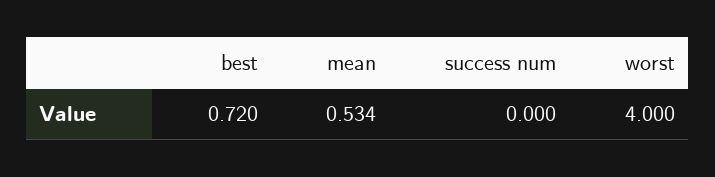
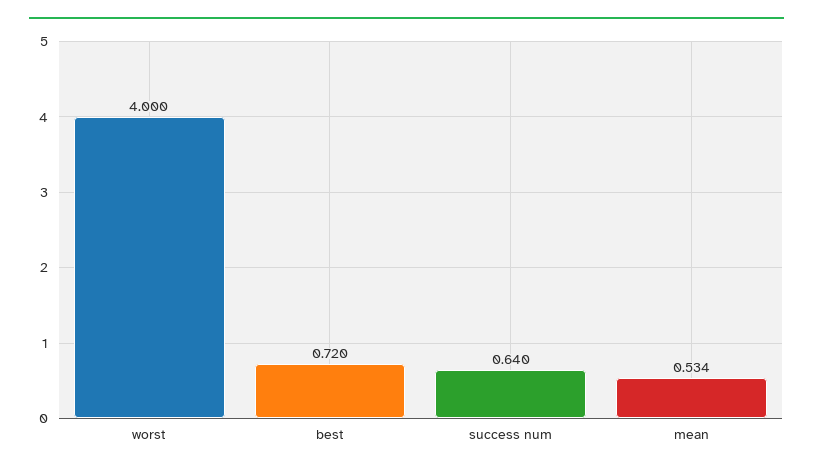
  {
    "best": 0.72,
    "mean": 0.534,
-   "success num": 0,
+   "success num": 0.64,
    "worst": 4
  }

